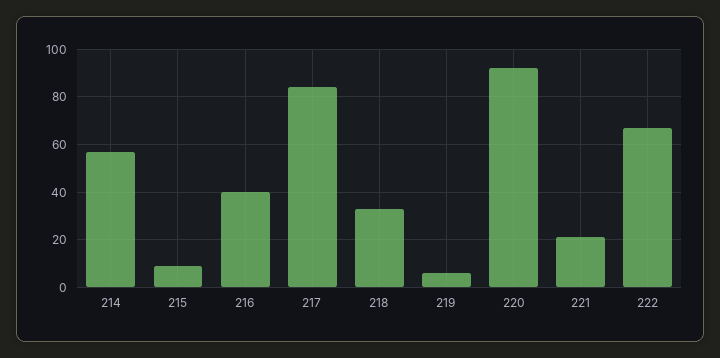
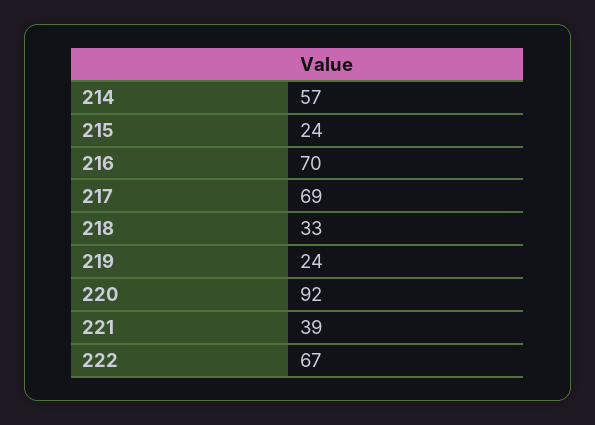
  {
    "214": 57,
-   "215": 10,
+   "215": 24,
-   "216": 40,
+   "216": 70,
-   "217": 85,
+   "217": 69,
    "218": 33,
-   "219": 5,
+   "219": 24,
    "220": 92,
-   "221": 20,
+   "221": 39,
    "222": 67
  }

